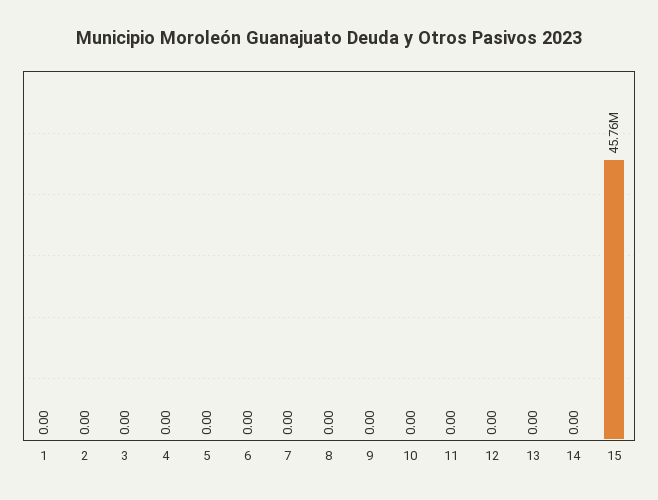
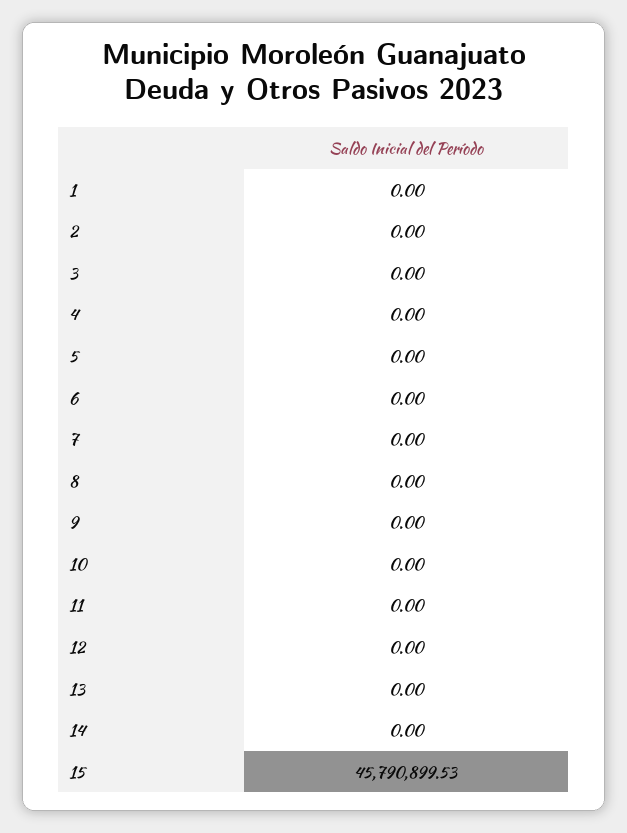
  {
    "1": 0,
    "2": 0,
    "3": 0,
    "4": 0,
    "5": 0,
    "6": 0,
    "7": 0,
    "8": 0,
    "9": 0,
    "10": 0,
    "11": 0,
    "12": 0,
    "13": 0,
    "14": 0,
-   "15": 45760000
+   "15": 45790899.53
  }

